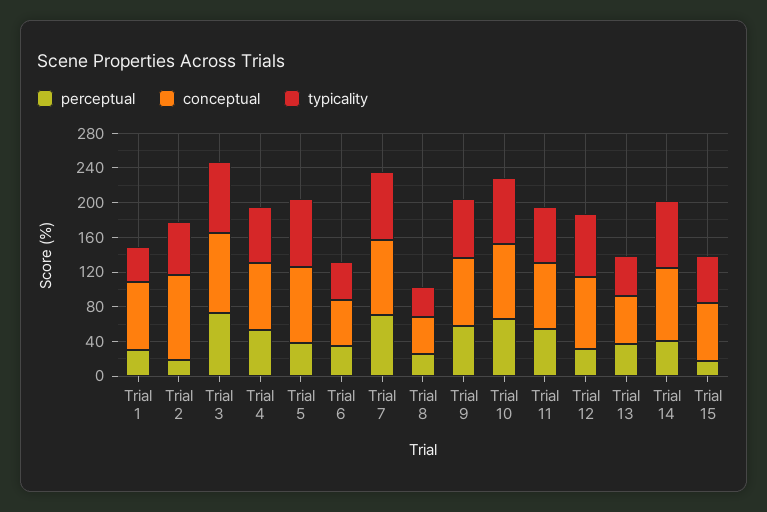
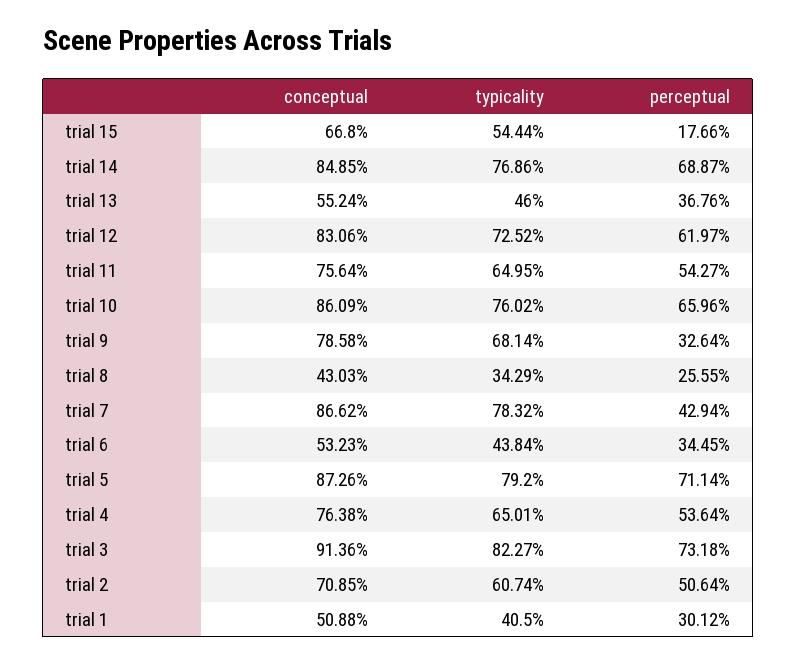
  {
    "perceptual": {
      "Trial 1": 30.12,
-     "Trial 2": 20,
+     "Trial 2": 50.64,
      "Trial 3": 73.18,
      "Trial 4": 53.64,
-     "Trial 5": 40,
+     "Trial 5": 71.14,
      "Trial 6": 34.45,
-     "Trial 7": 70,
+     "Trial 7": 42.94,
      "Trial 8": 25.55,
-     "Trial 9": 60,
+     "Trial 9": 32.64,
      "Trial 10": 65.96,
      "Trial 11": 54.27,
-     "Trial 12": 30,
+     "Trial 12": 61.97,
      "Trial 13": 36.76,
-     "Trial 14": 40,
+     "Trial 14": 68.87,
      "Trial 15": 17.66
    },
    "conceptual": {
-     "Trial 1": 80,
+     "Trial 1": 50.88,
-     "Trial 2": 100,
+     "Trial 2": 70.85,
      "Trial 3": 91.36,
      "Trial 4": 76.38,
      "Trial 5": 87.26,
      "Trial 6": 53.23,
      "Trial 7": 86.62,
      "Trial 8": 43.03,
      "Trial 9": 78.58,
      "Trial 10": 86.09,
      "Trial 11": 75.64,
      "Trial 12": 83.06,
      "Trial 13": 55.24,
      "Trial 14": 84.85,
      "Trial 15": 66.8
    },
    "typicality": {
      "Trial 1": 40.5,
      "Trial 2": 60.74,
      "Trial 3": 82.27,
      "Trial 4": 65.01,
      "Trial 5": 79.2,
      "Trial 6": 43.84,
      "Trial 7": 78.32,
      "Trial 8": 34.29,
      "Trial 9": 68.14,
      "Trial 10": 76.02,
      "Trial 11": 64.95,
      "Trial 12": 72.52,
      "Trial 13": 46,
      "Trial 14": 76.86,
      "Trial 15": 54.44
    }
  }

